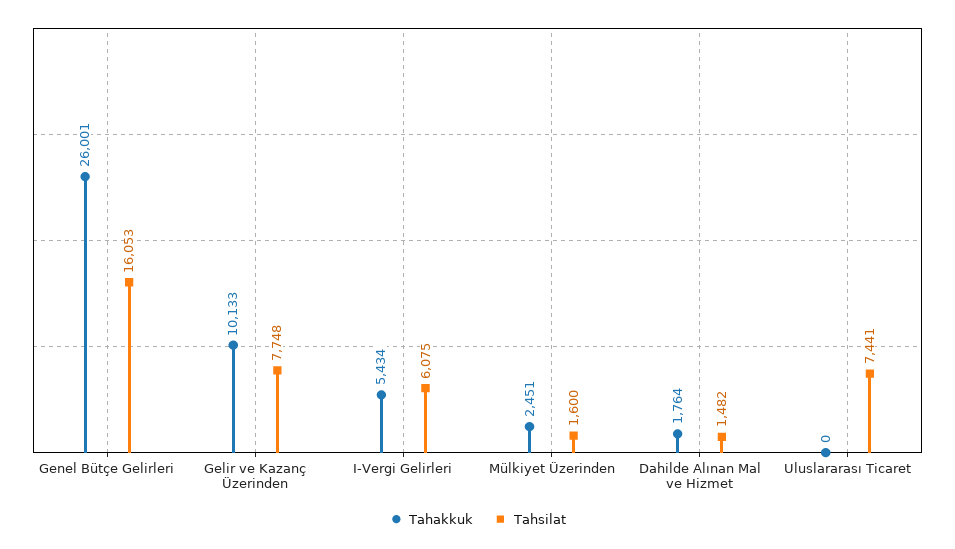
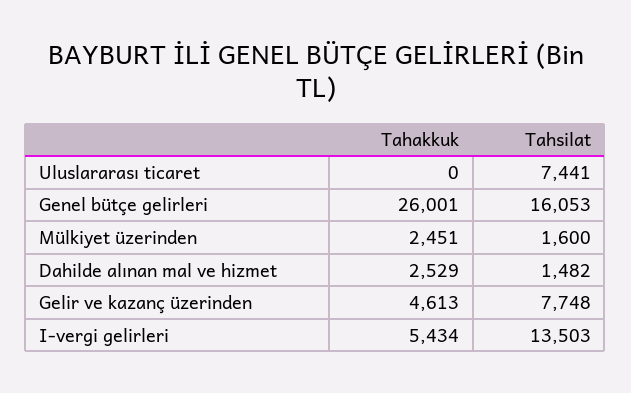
  {
    "Tahakkuk": {
      "Genel Bütçe Gelirleri": 26001,
-     "Gelir ve Kazanç Üzerinden": 10133,
+     "Gelir ve Kazanç Üzerinden": 4613,
      "I-Vergi Gelirleri": 5434,
      "Mülkiyet Üzerinden": 2451,
-     "Dahilde Alınan Mal ve Hizmet": 1764,
+     "Dahilde Alınan Mal ve Hizmet": 2529,
      "Uluslararası Ticaret": 0
    },
    "Tahsilat": {
      "Genel Bütçe Gelirleri": 16053,
      "Gelir ve Kazanç Üzerinden": 7748,
-     "I-Vergi Gelirleri": 6075,
+     "I-Vergi Gelirleri": 13503,
      "Mülkiyet Üzerinden": 1600,
      "Dahilde Alınan Mal ve Hizmet": 1482,
      "Uluslararası Ticaret": 7441
    }
  }

